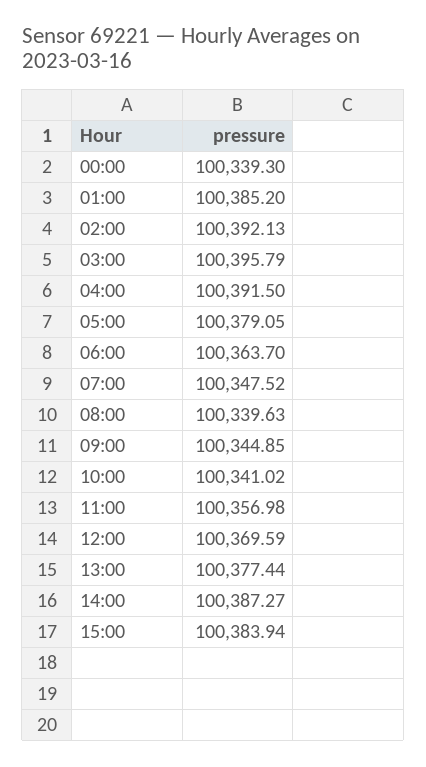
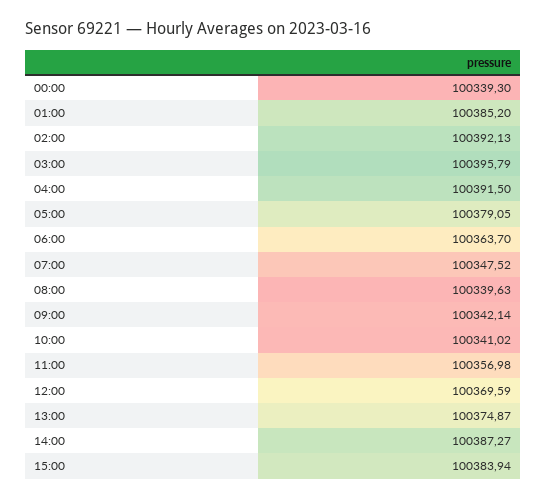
  {
    "00:00": 100339.3,
    "01:00": 100385.2,
    "02:00": 100392.13,
    "03:00": 100395.79,
    "04:00": 100391.5,
    "05:00": 100379.05,
    "06:00": 100363.7,
    "07:00": 100347.52,
    "08:00": 100339.63,
-   "09:00": 100344.85,
+   "09:00": 100342.14,
    "10:00": 100341.02,
    "11:00": 100356.98,
    "12:00": 100369.59,
-   "13:00": 100377.44,
+   "13:00": 100374.87,
    "14:00": 100387.27,
    "15:00": 100383.94
  }

